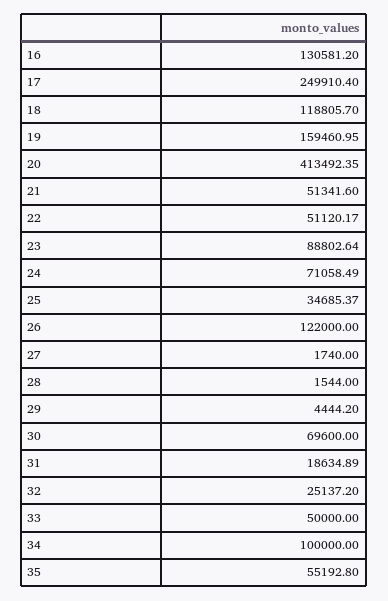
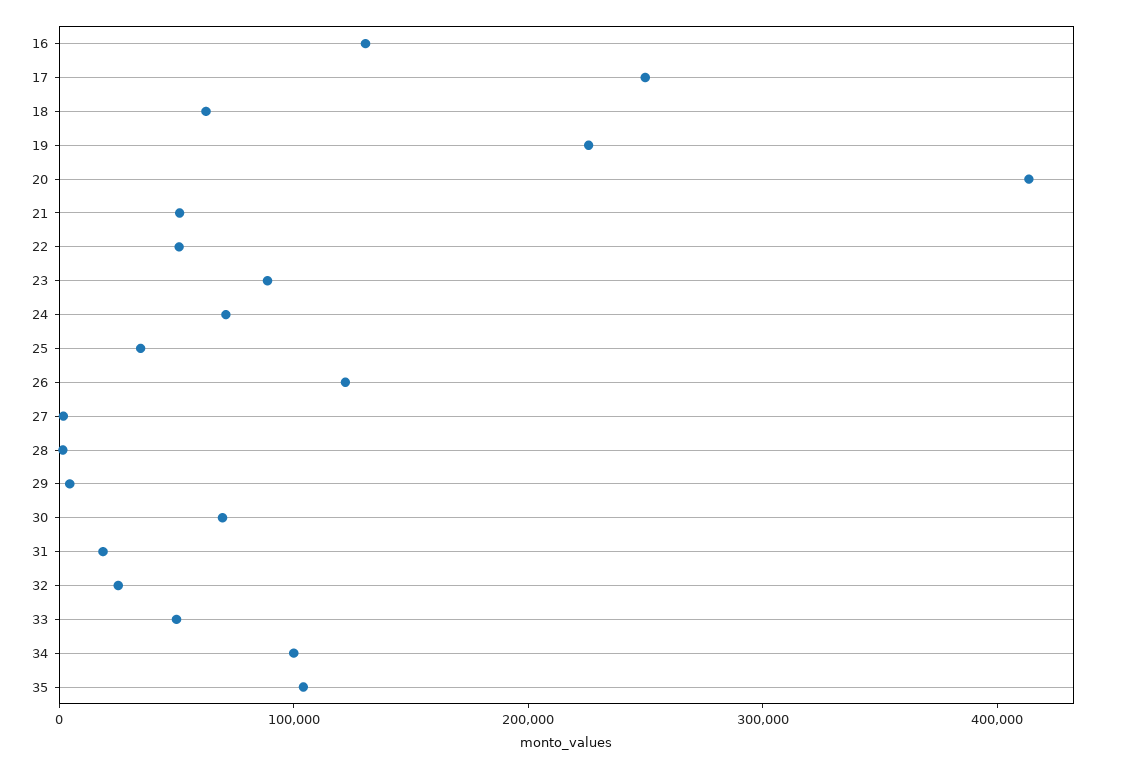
  {
    "16": 130581.2,
    "17": 249910.4,
-   "18": 118805.7,
+   "18": 60000,
-   "19": 159460.95,
+   "19": 220000,
    "20": 413492.35,
    "21": 51341.6,
    "22": 51120.17,
    "23": 88802.64,
    "24": 71058.49,
    "25": 34685.37,
    "26": 122000,
    "27": 1740,
    "28": 1544,
    "29": 4444.2,
    "30": 69600,
    "31": 18634.89,
    "32": 25137.2,
    "33": 50000,
    "34": 100000,
-   "35": 55192.8
+   "35": 100000
  }

